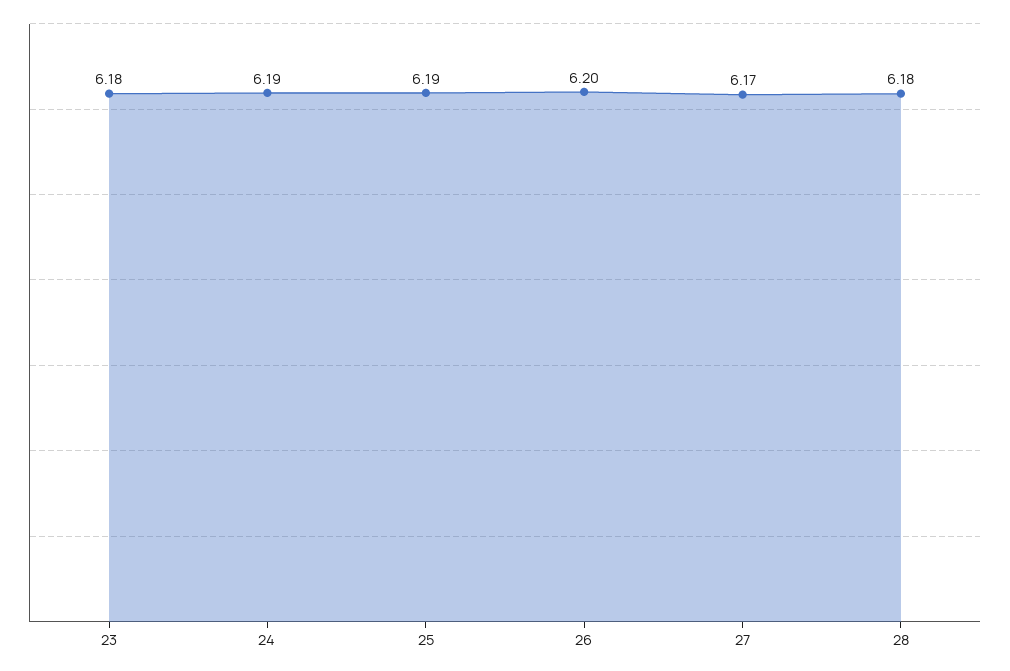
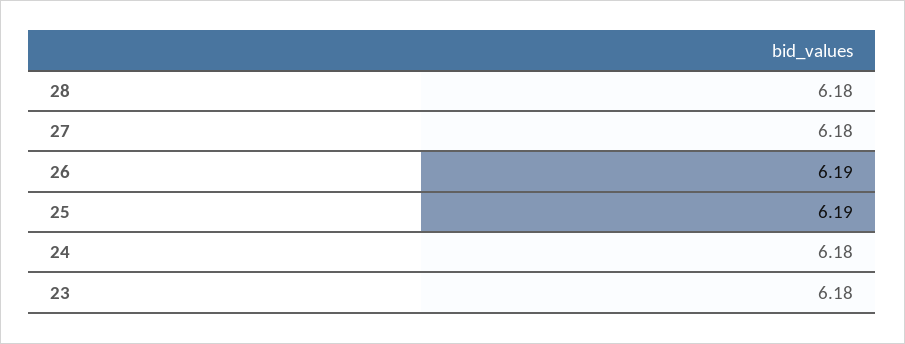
  {
    "23": 6.18,
-   "24": 6.19,
+   "24": 6.18,
    "25": 6.19,
-   "26": 6.2,
+   "26": 6.19,
-   "27": 6.17,
+   "27": 6.18,
    "28": 6.18
  }

